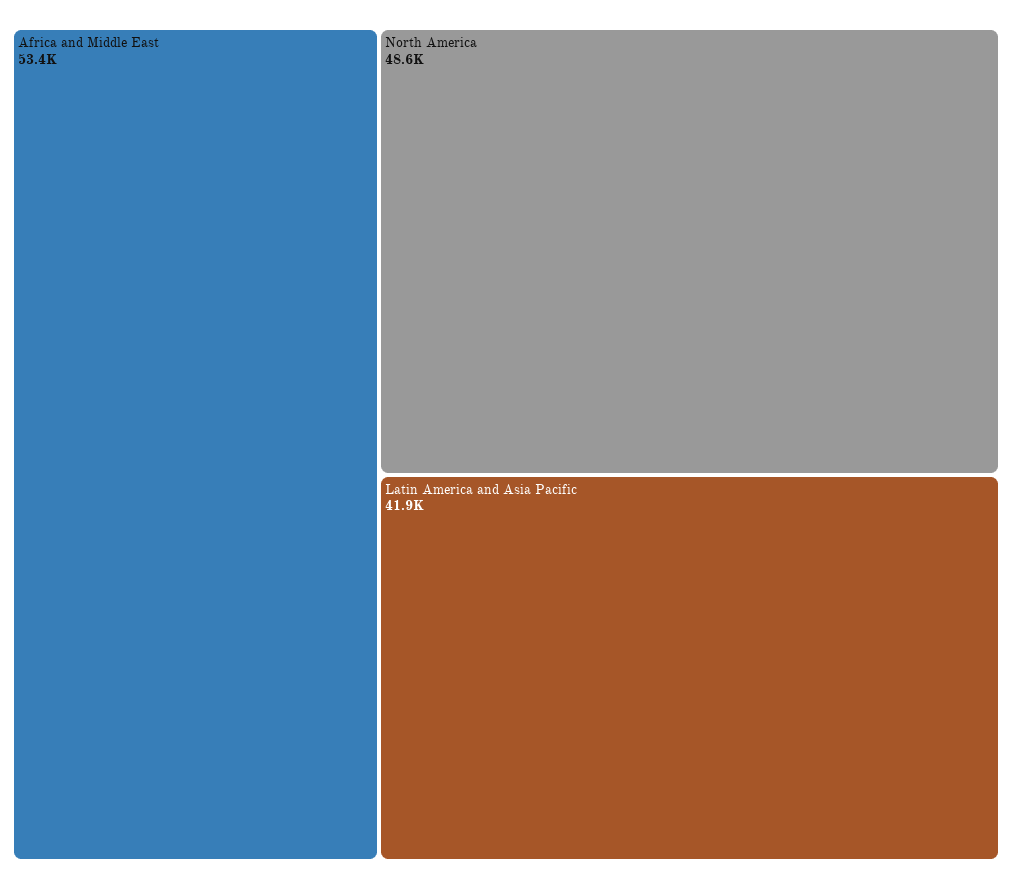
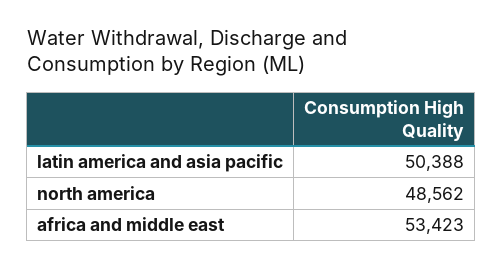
  {
    "Africa and Middle East": 53423,
    "North America": 48562,
-   "Latin America and Asia Pacific": 41900
+   "Latin America and Asia Pacific": 50388
  }

